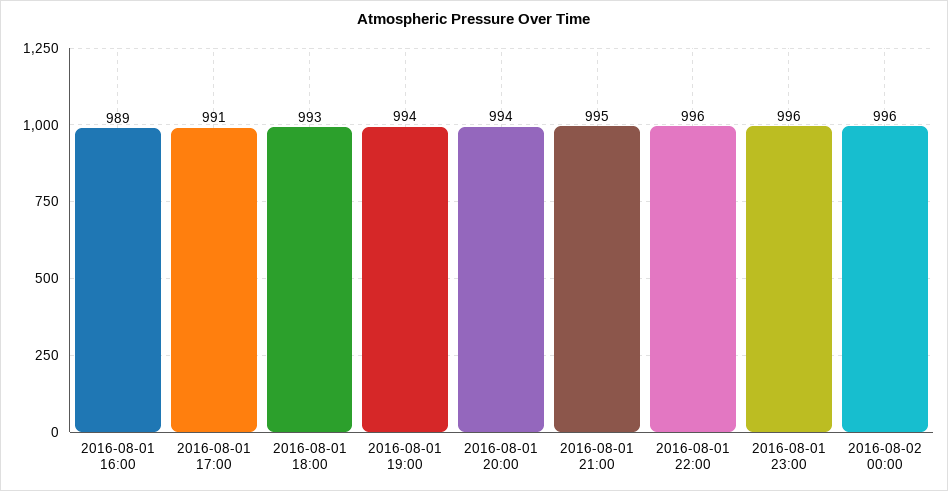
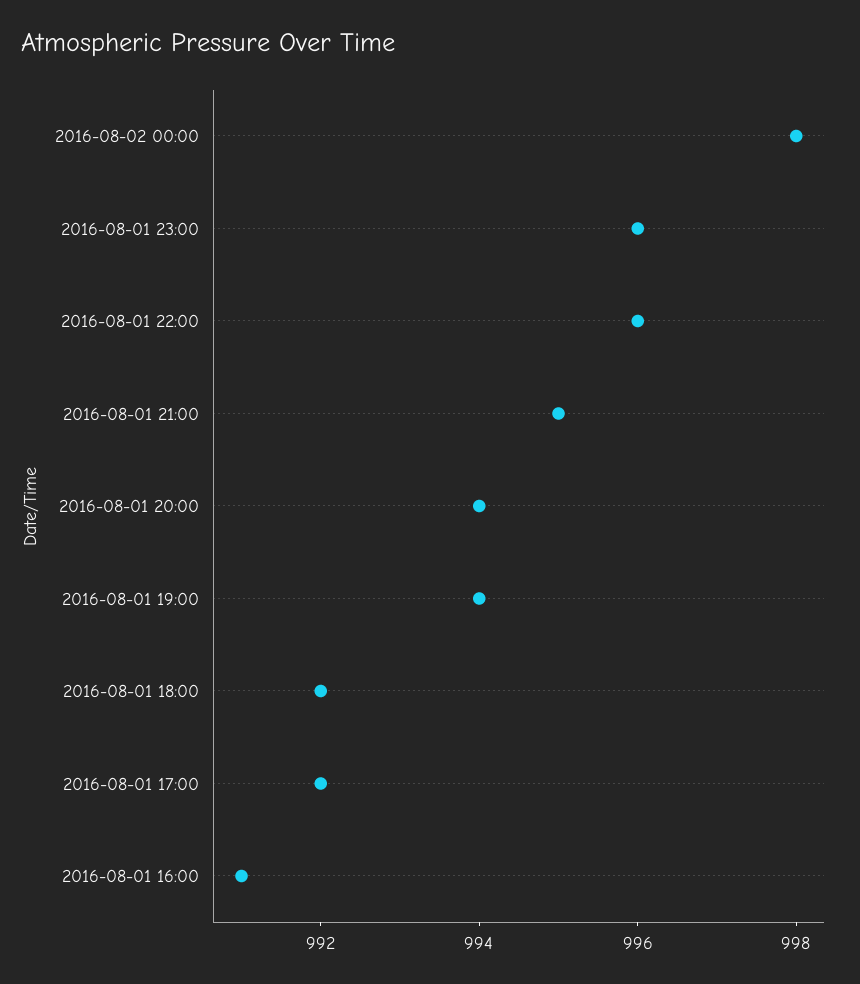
  {
-   "2016-08-01 16:00": 989,
+   "2016-08-01 16:00": 991,
-   "2016-08-01 17:00": 991,
+   "2016-08-01 17:00": 992,
-   "2016-08-01 18:00": 993,
+   "2016-08-01 18:00": 992,
    "2016-08-01 19:00": 994,
    "2016-08-01 20:00": 994,
    "2016-08-01 21:00": 995,
    "2016-08-01 22:00": 996,
    "2016-08-01 23:00": 996,
-   "2016-08-02 00:00": 996
+   "2016-08-02 00:00": 998
  }

